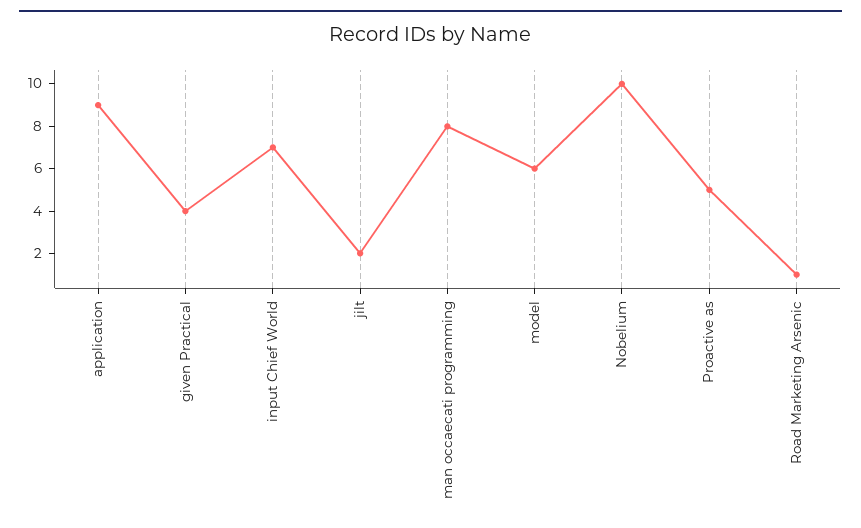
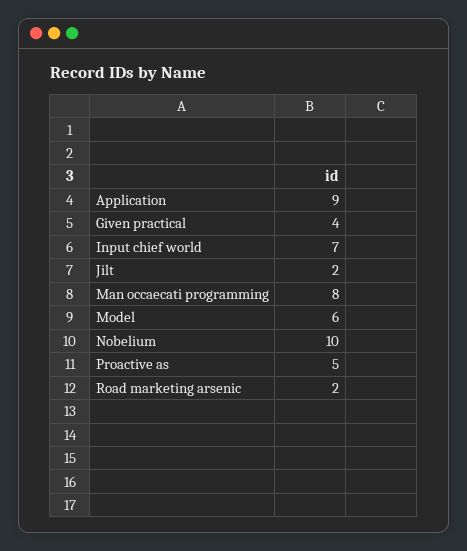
  {
    "application": 9,
    "given Practical": 4,
    "input Chief World": 7,
    "jilt": 2,
    "man occaecati programming": 8,
    "model": 6,
    "Nobelium": 10,
    "Proactive as": 5,
-   "Road Marketing Arsenic": 1
+   "Road Marketing Arsenic": 2
  }

